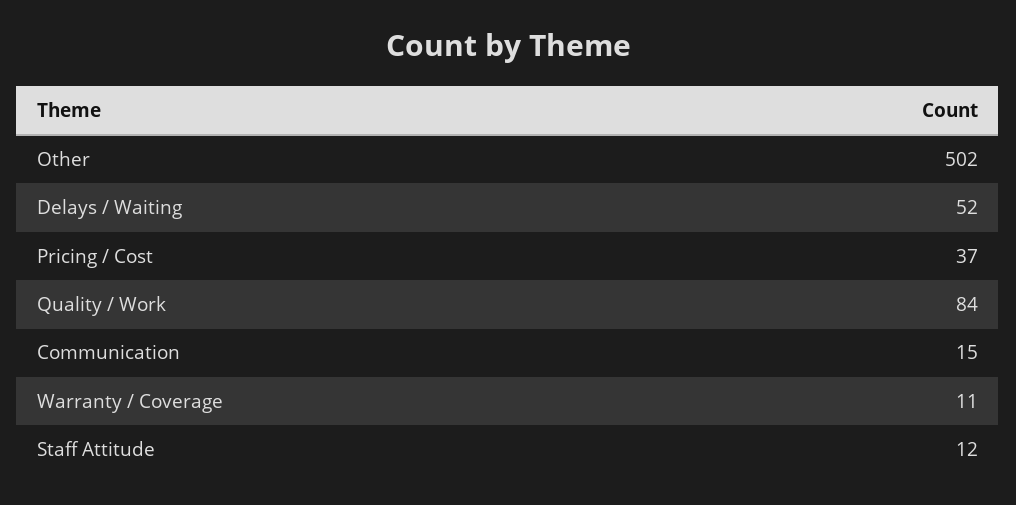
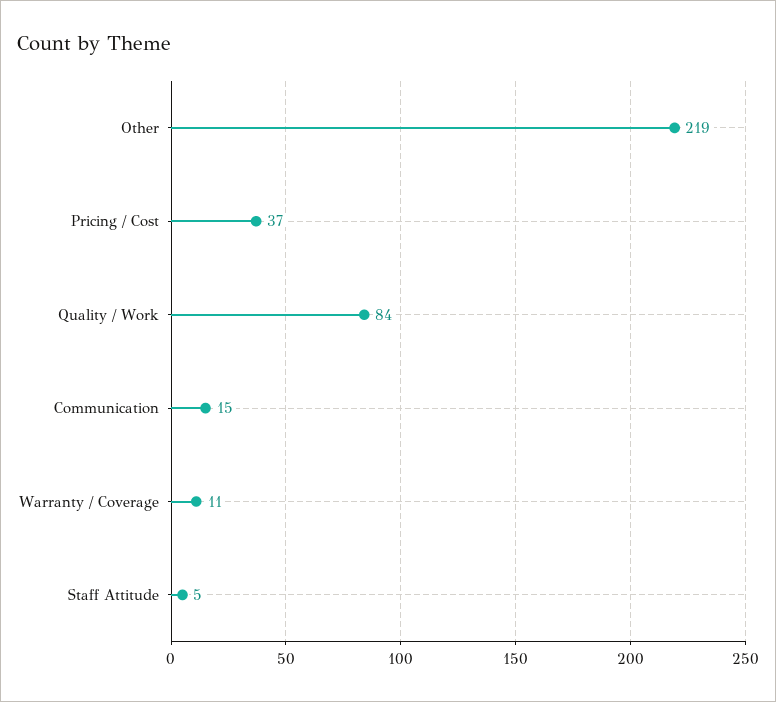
  {
-   "Other": 502,
+   "Other": 219,
-   "Delays / Waiting": 52,
    "Pricing / Cost": 37,
    "Quality / Work": 84,
    "Communication": 15,
    "Warranty / Coverage": 11,
-   "Staff Attitude": 12
+   "Staff Attitude": 5
  }

